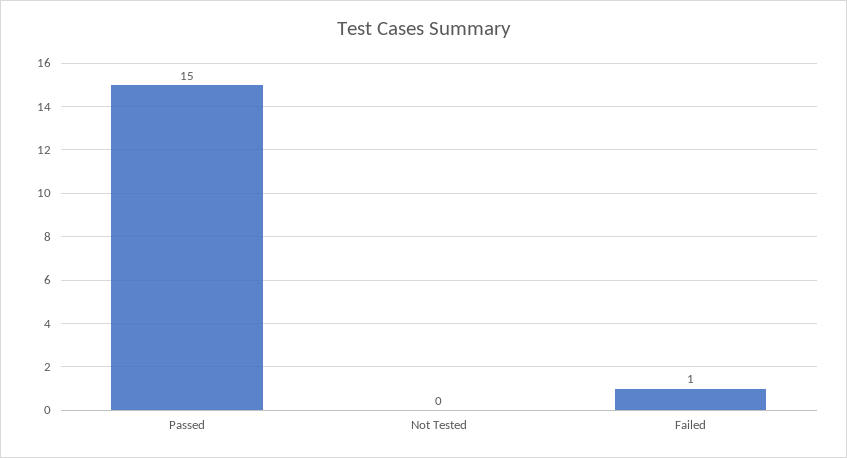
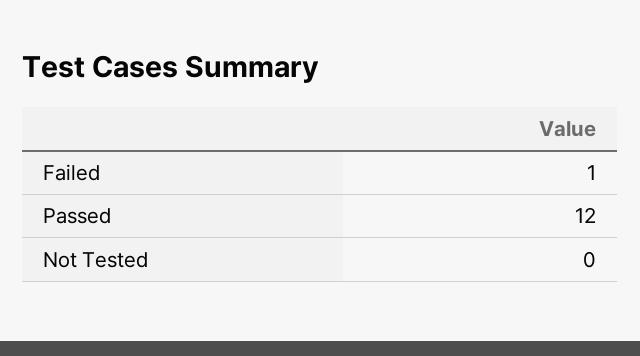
  {
-   "Passed": 15,
+   "Passed": 12,
    "Not Tested": 0,
    "Failed": 1
  }

